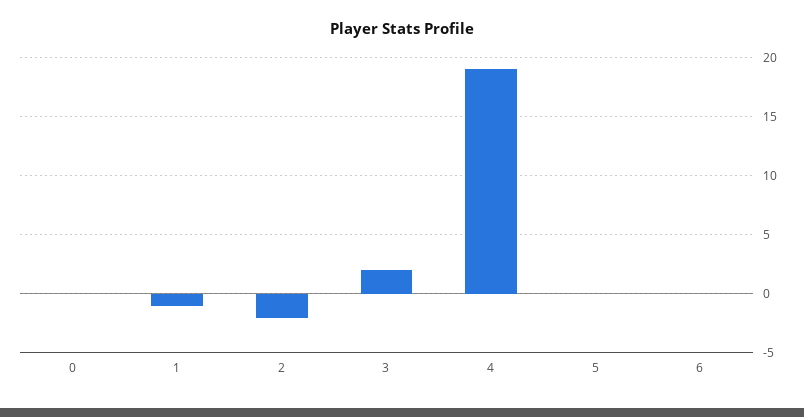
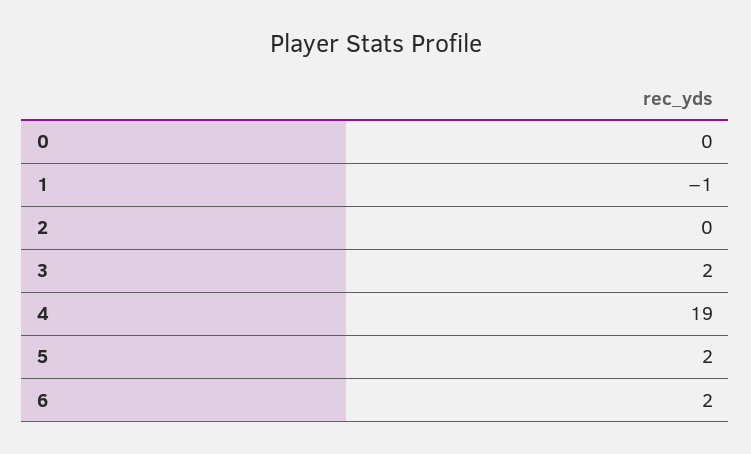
  {
    "0": 0,
    "1": -1,
-   "2": -2,
+   "2": 0,
    "3": 2,
    "4": 19,
-   "5": 0,
+   "5": 2,
-   "6": 0
+   "6": 2
  }

